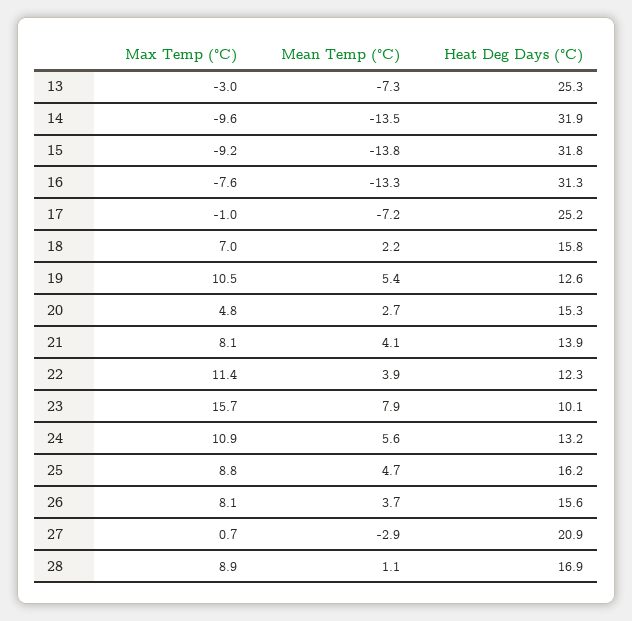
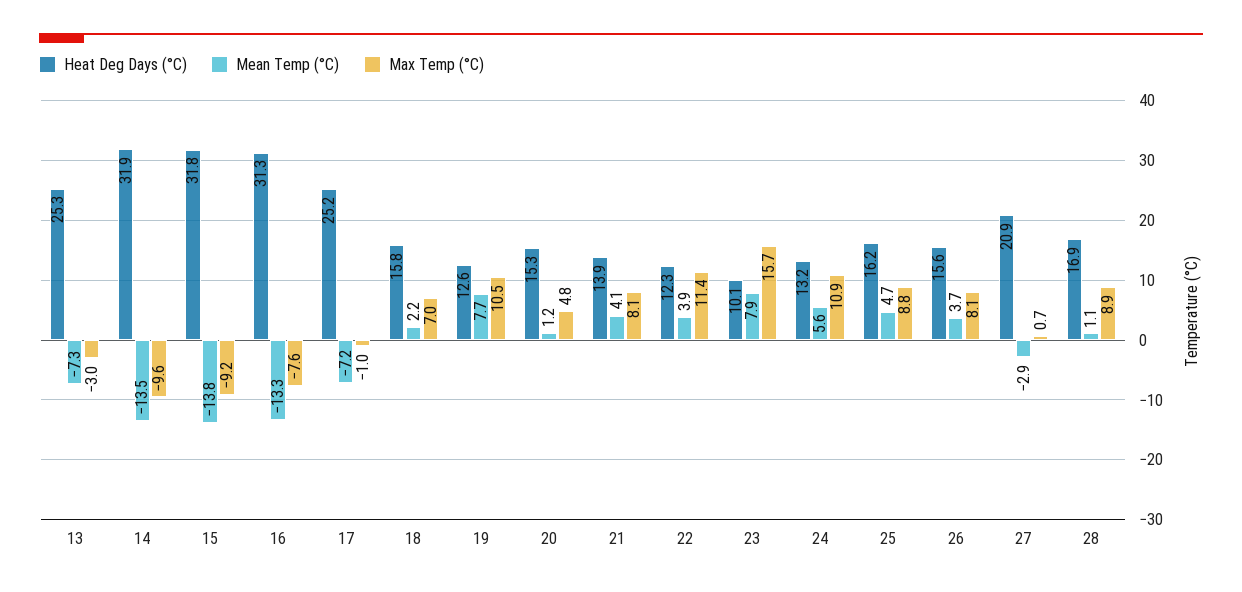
  {
    "Max Temp (°C)": {
      "13": -3,
      "14": -9.6,
      "15": -9.2,
      "16": -7.6,
      "17": -1,
      "18": 7,
      "19": 10.5,
      "20": 4.8,
      "21": 8.1,
      "22": 11.4,
      "23": 15.7,
      "24": 10.9,
      "25": 8.8,
      "26": 8.1,
      "27": 0.7,
      "28": 8.9
    },
    "Mean Temp (°C)": {
      "13": -7.3,
      "14": -13.5,
      "15": -13.8,
      "16": -13.3,
      "17": -7.2,
      "18": 2.2,
-     "19": 5.4,
+     "19": 7.7,
-     "20": 2.7,
+     "20": 1.2,
      "21": 4.1,
      "22": 3.9,
      "23": 7.9,
      "24": 5.6,
      "25": 4.7,
      "26": 3.7,
      "27": -2.9,
      "28": 1.1
    },
    "Heat Deg Days (°C)": {
      "13": 25.3,
      "14": 31.9,
      "15": 31.8,
      "16": 31.3,
      "17": 25.2,
      "18": 15.8,
      "19": 12.6,
      "20": 15.3,
      "21": 13.9,
      "22": 12.3,
      "23": 10.1,
      "24": 13.2,
      "25": 16.2,
      "26": 15.6,
      "27": 20.9,
      "28": 16.9
    }
  }

